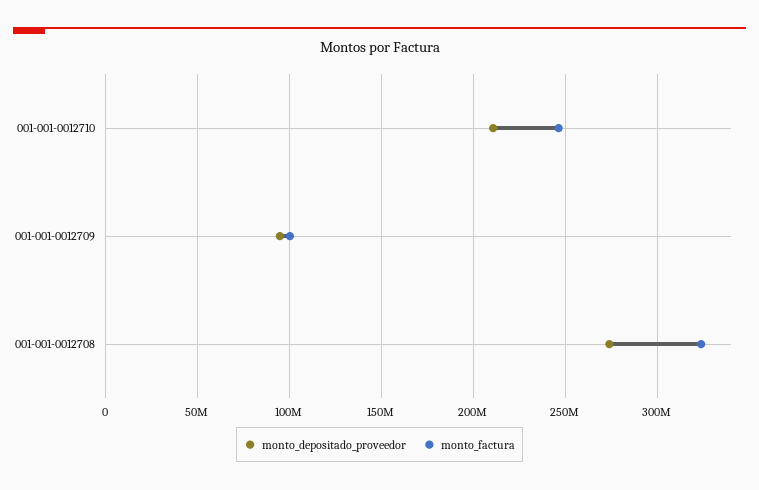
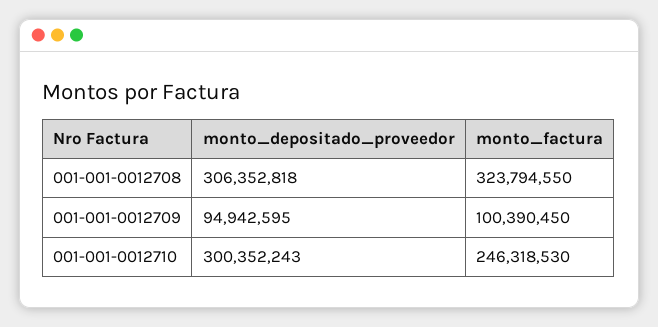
  {
    "monto_depositado_proveedor": {
-     "001-001-0012710": 210000000,
+     "001-001-0012710": 300352243,
      "001-001-0012709": 94942595,
-     "001-001-0012708": 275000000
+     "001-001-0012708": 306352818
    },
    "monto_factura": {
      "001-001-0012710": 246318530,
      "001-001-0012709": 100390450,
      "001-001-0012708": 323794550
    }
  }

